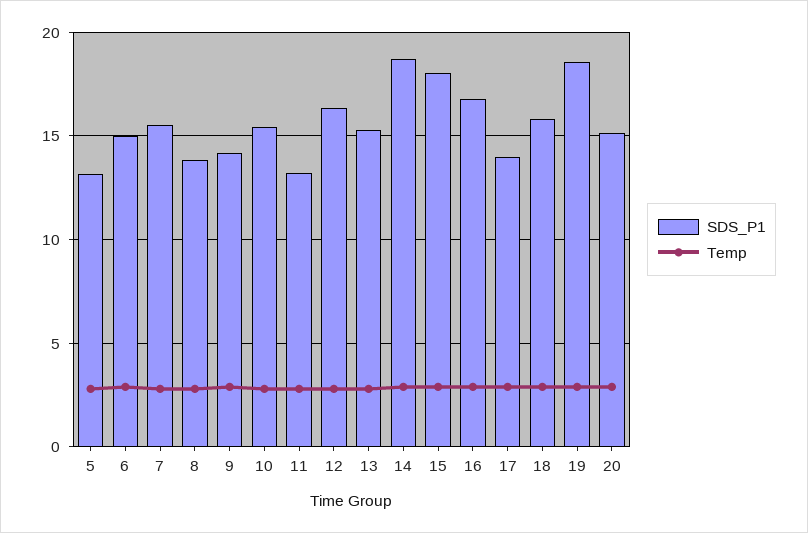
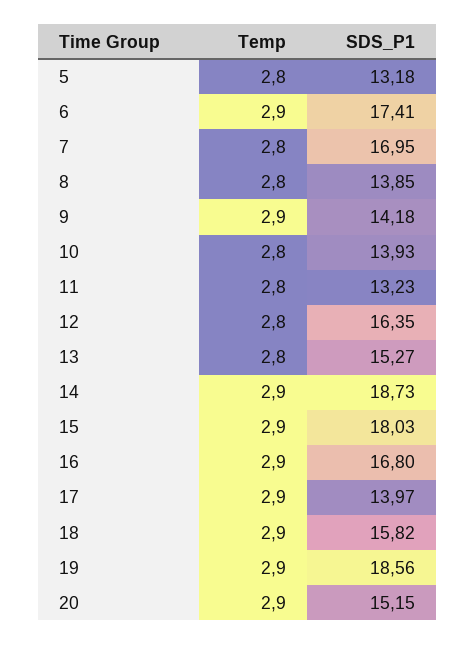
  {
    "SDS_P1": {
      "5": 13.18,
-     "6": 15,
+     "6": 17.41,
-     "7": 15.5,
+     "7": 16.95,
      "8": 13.85,
      "9": 14.18,
-     "10": 15.5,
+     "10": 13.93,
      "11": 13.23,
      "12": 16.35,
      "13": 15.27,
      "14": 18.73,
      "15": 18.03,
      "16": 16.8,
      "17": 13.97,
      "18": 15.82,
      "19": 18.56,
      "20": 15.15
    },
    "Temp": {
      "5": 2.8,
      "6": 2.9,
      "7": 2.8,
      "8": 2.8,
      "9": 2.9,
      "10": 2.8,
      "11": 2.8,
      "12": 2.8,
      "13": 2.8,
      "14": 2.9,
      "15": 2.9,
      "16": 2.9,
      "17": 2.9,
      "18": 2.9,
      "19": 2.9,
      "20": 2.9
    }
  }

